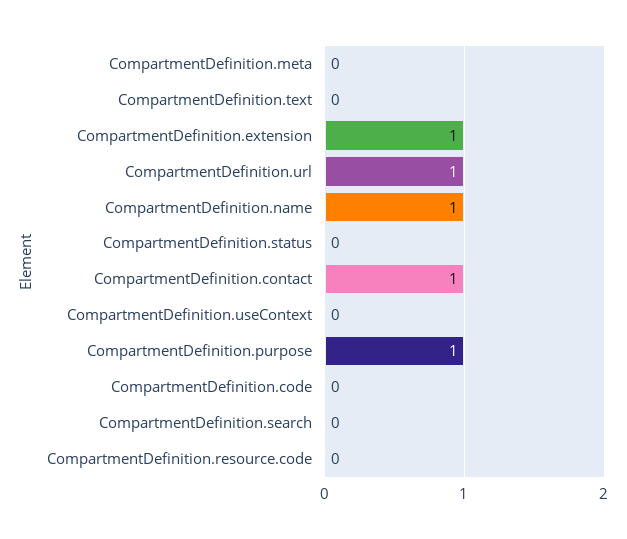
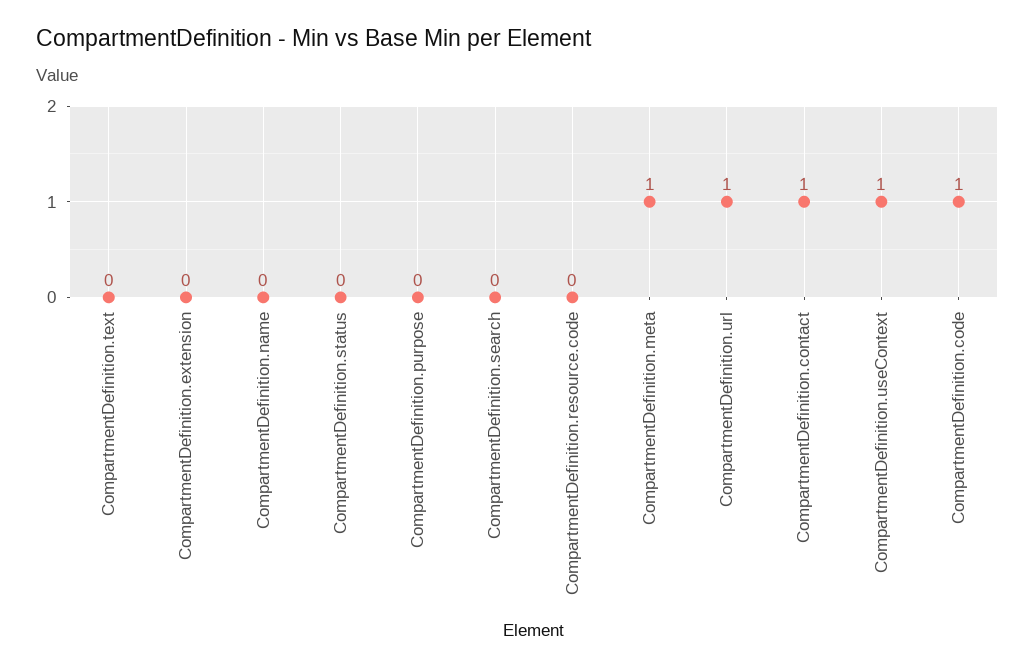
  {
-   "CompartmentDefinition.meta": 0,
+   "CompartmentDefinition.meta": 1,
    "CompartmentDefinition.text": 0,
-   "CompartmentDefinition.extension": 1,
+   "CompartmentDefinition.extension": 0,
    "CompartmentDefinition.url": 1,
-   "CompartmentDefinition.name": 1,
+   "CompartmentDefinition.name": 0,
    "CompartmentDefinition.status": 0,
    "CompartmentDefinition.contact": 1,
-   "CompartmentDefinition.useContext": 0,
+   "CompartmentDefinition.useContext": 1,
-   "CompartmentDefinition.purpose": 1,
+   "CompartmentDefinition.purpose": 0,
-   "CompartmentDefinition.code": 0,
+   "CompartmentDefinition.code": 1,
    "CompartmentDefinition.search": 0,
    "CompartmentDefinition.resource.code": 0
  }

